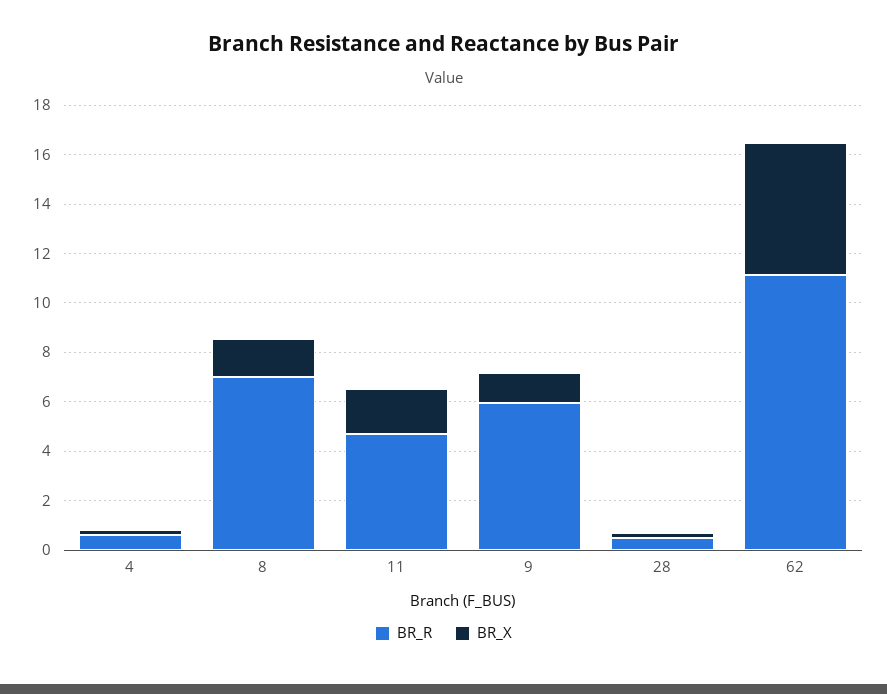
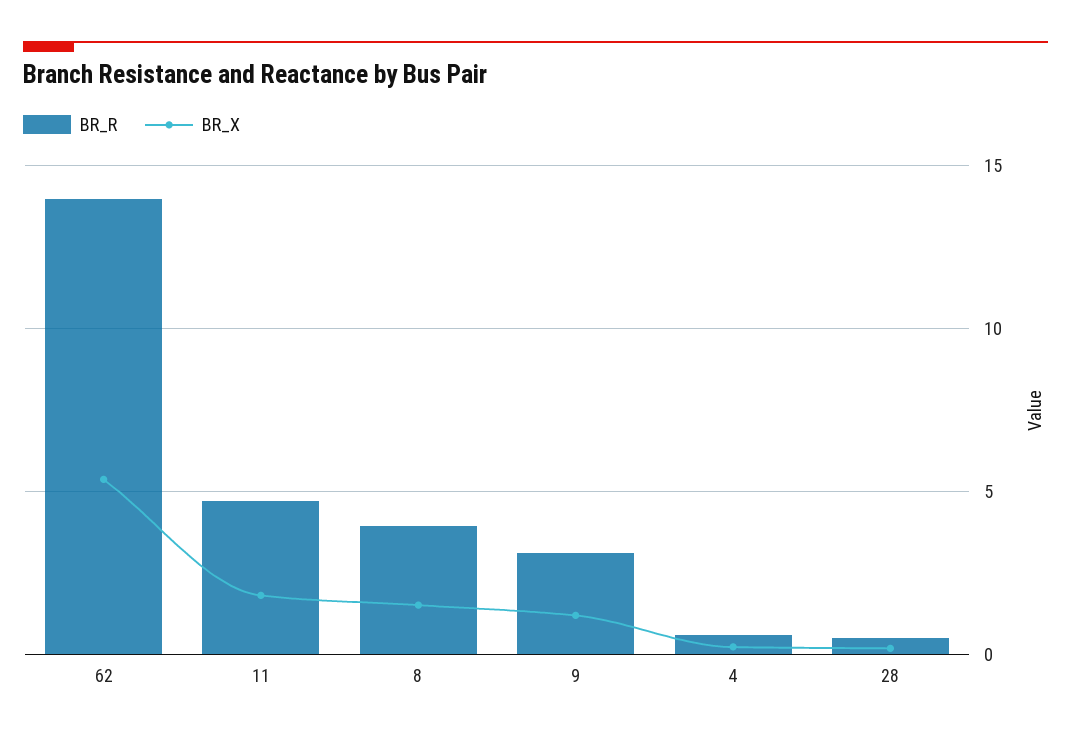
  {
    "BR_R": {
      "4": 0.5,
-     "8": 7,
+     "8": 4,
      "11": 4.5,
-     "9": 6,
+     "9": 3,
      "28": 0.5,
-     "62": 11
+     "62": 14
    },
    "BR_X": {
      "4": 0,
      "8": 1.5,
      "11": 2,
      "9": 1,
      "28": 0,
      "62": 5.5
    }
  }

